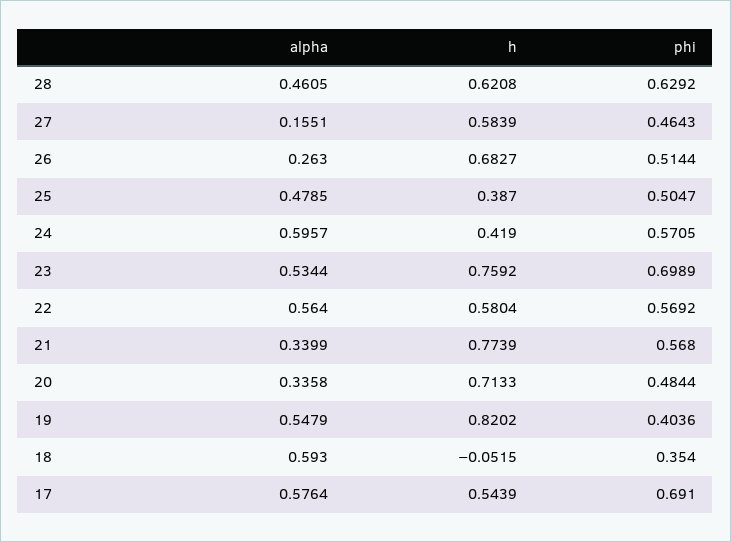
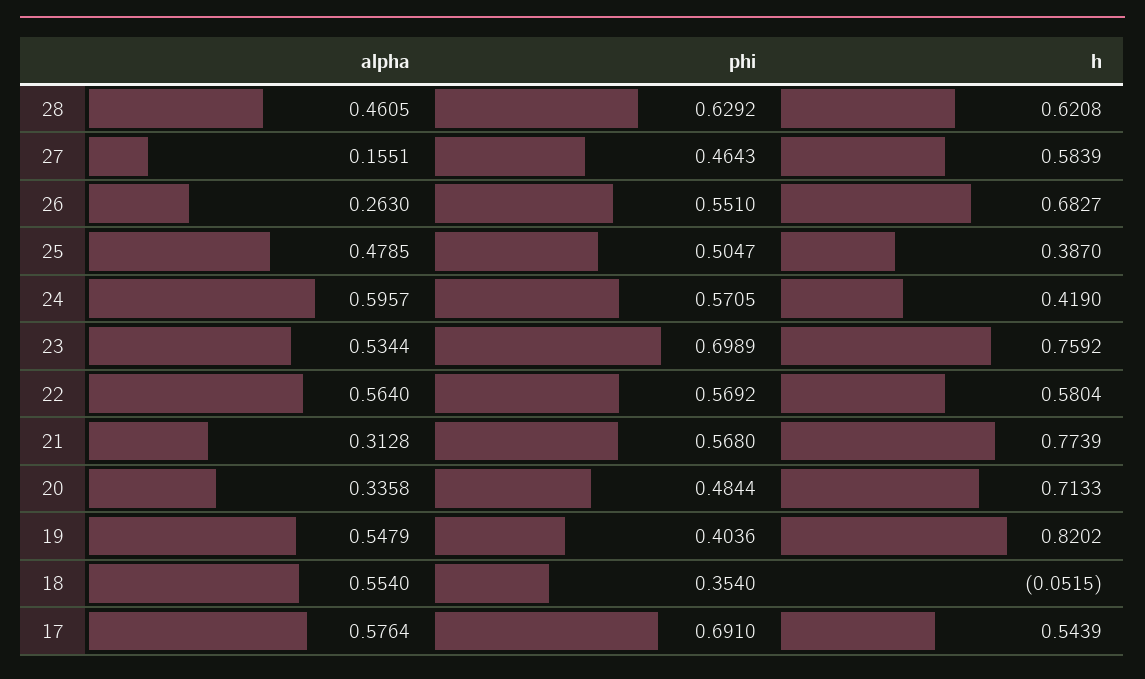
  {
    "alpha": {
      "28": 0.4605,
      "27": 0.1551,
      "26": 0.263,
      "25": 0.4785,
      "24": 0.5957,
      "23": 0.5344,
      "22": 0.564,
-     "21": 0.3399,
+     "21": 0.3128,
      "20": 0.3358,
      "19": 0.5479,
-     "18": 0.593,
+     "18": 0.554,
      "17": 0.5764
    },
    "h": {
      "28": 0.6208,
      "27": 0.5839,
      "26": 0.6827,
      "25": 0.387,
      "24": 0.419,
      "23": 0.7592,
      "22": 0.5804,
      "21": 0.7739,
      "20": 0.7133,
      "19": 0.8202,
      "18": -0.0515,
      "17": 0.5439
    },
    "phi": {
      "28": 0.6292,
      "27": 0.4643,
-     "26": 0.5144,
+     "26": 0.551,
      "25": 0.5047,
      "24": 0.5705,
      "23": 0.6989,
      "22": 0.5692,
      "21": 0.568,
      "20": 0.4844,
      "19": 0.4036,
      "18": 0.354,
      "17": 0.691
    }
  }

